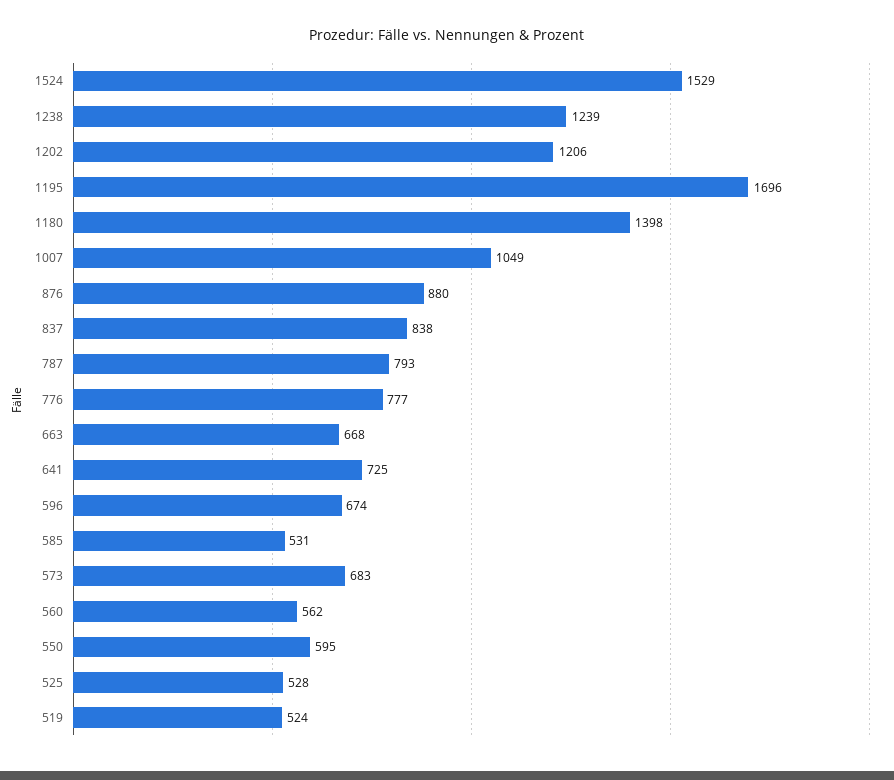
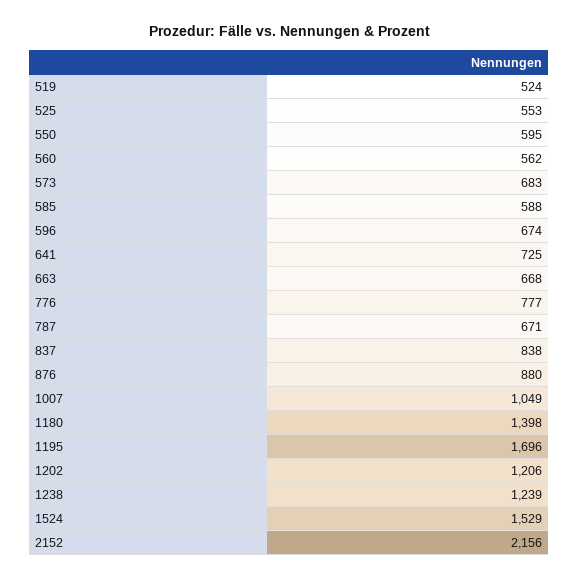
  {
    "1524": 1529,
    "1238": 1239,
    "1202": 1206,
    "1195": 1696,
    "1180": 1398,
    "1007": 1049,
    "876": 880,
    "837": 838,
-   "787": 793,
+   "787": 671,
    "776": 777,
    "663": 668,
    "641": 725,
    "596": 674,
-   "585": 531,
+   "585": 588,
    "573": 683,
    "560": 562,
    "550": 595,
-   "525": 528,
+   "525": 553,
-   "519": 524
+   "519": 524,
+   "2152": 2156
  }

